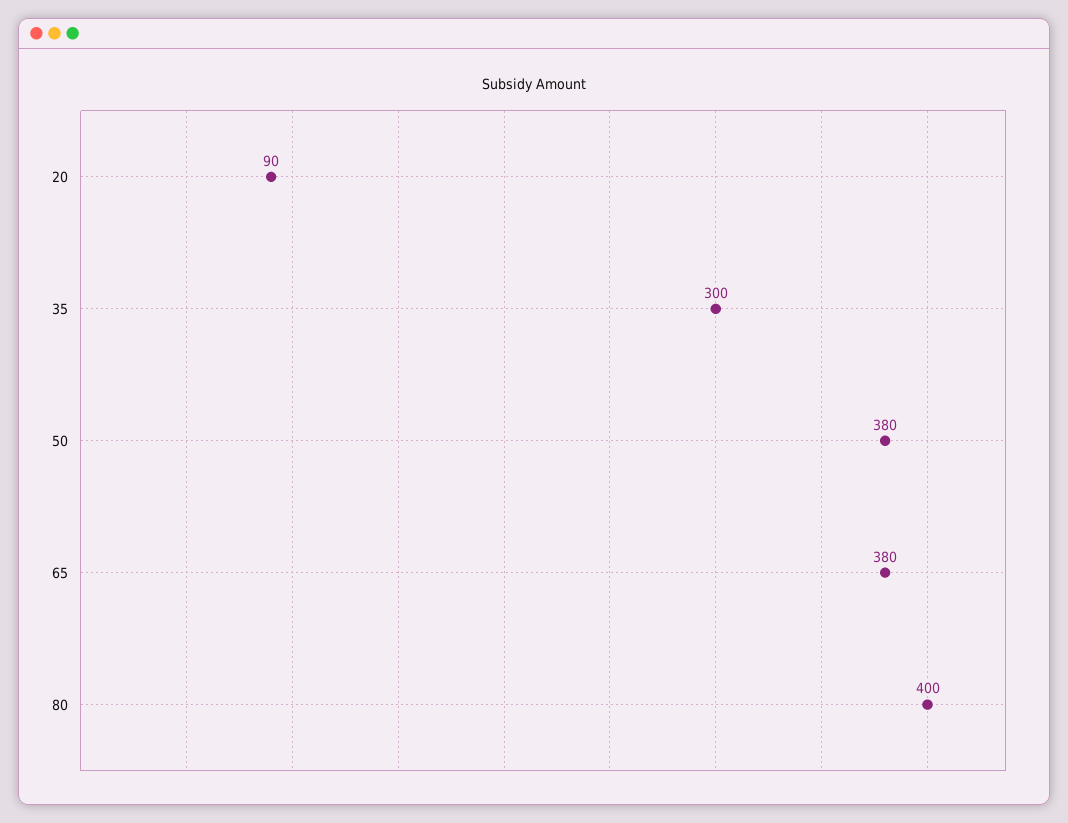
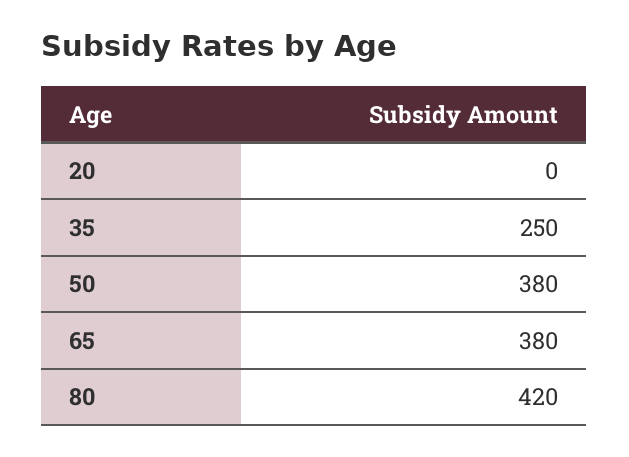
  {
-   "20": 90,
+   "20": 0,
-   "35": 300,
+   "35": 250,
    "50": 380,
    "65": 380,
-   "80": 400
+   "80": 420
  }

